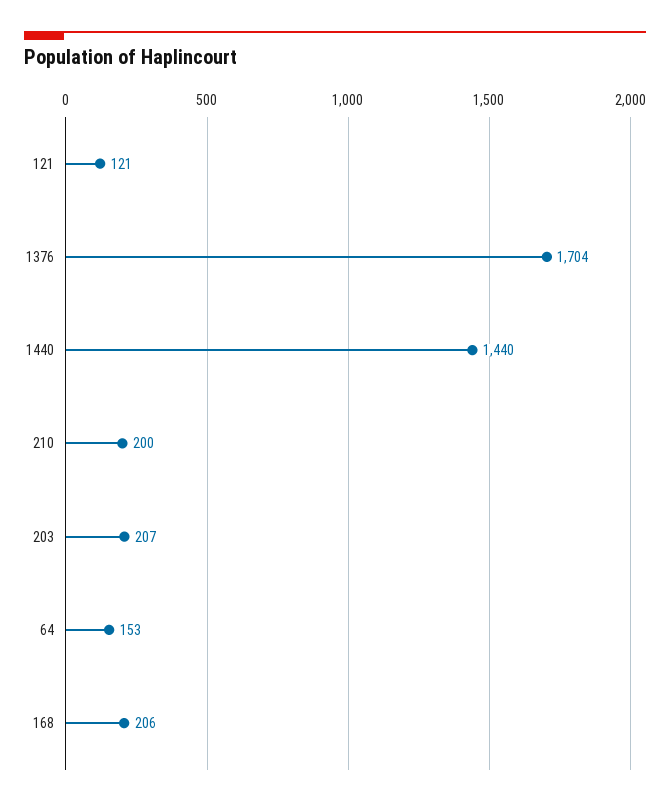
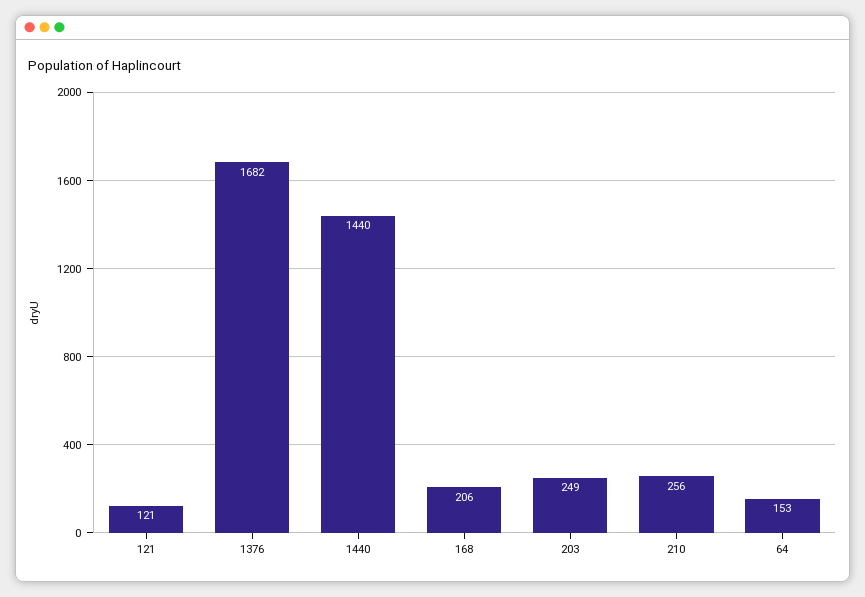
  {
    "121": 121,
-   "1376": 1704,
+   "1376": 1682,
    "1440": 1440,
-   "210": 200,
+   "210": 256,
-   "203": 207,
+   "203": 249,
    "64": 153,
    "168": 206
  }

